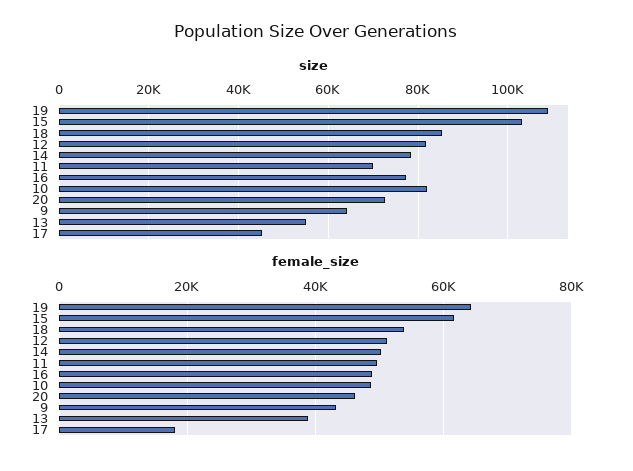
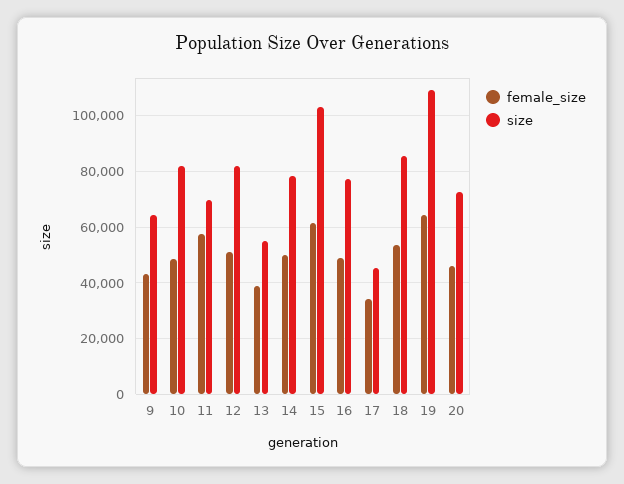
  {
    "size": {
      "19": 110000,
      "15": 104000,
      "18": 86000,
      "12": 82000,
      "14": 78000,
      "11": 70000,
      "16": 78000,
      "10": 82000,
      "20": 72000,
      "9": 64000,
      "13": 56000,
      "17": 46000
    },
    "female_size": {
      "19": 64000,
      "15": 62000,
      "18": 54000,
      "12": 52000,
      "14": 50000,
-     "11": 50000,
+     "11": 57500,
      "16": 48000,
      "10": 48000,
      "20": 46000,
      "9": 44000,
      "13": 38000,
-     "17": 18000
+     "17": 35000
    }
  }

